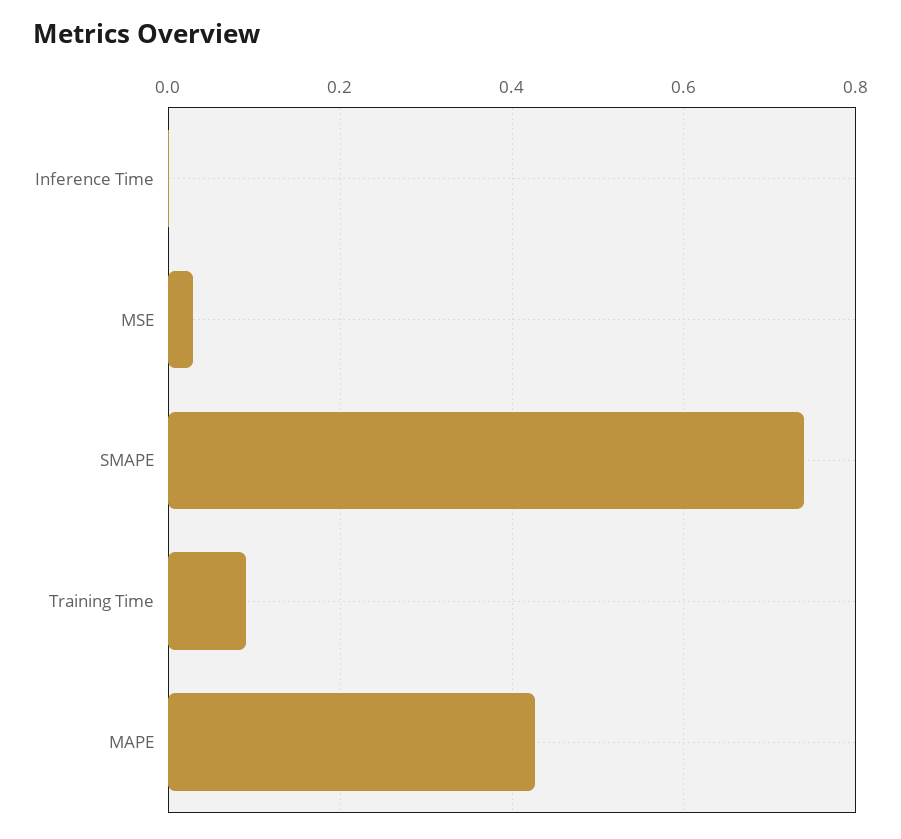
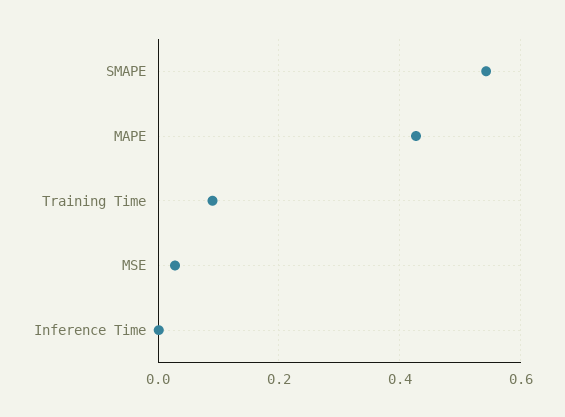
  {
    "Inference Time": 0,
    "MSE": 0.02,
-   "SMAPE": 0.74,
+   "SMAPE": 0.54,
    "Training Time": 0.1,
    "MAPE": 0.42
  }

